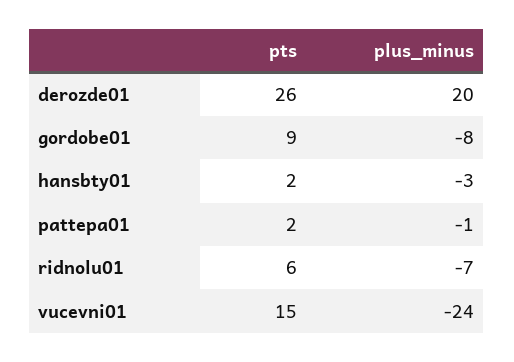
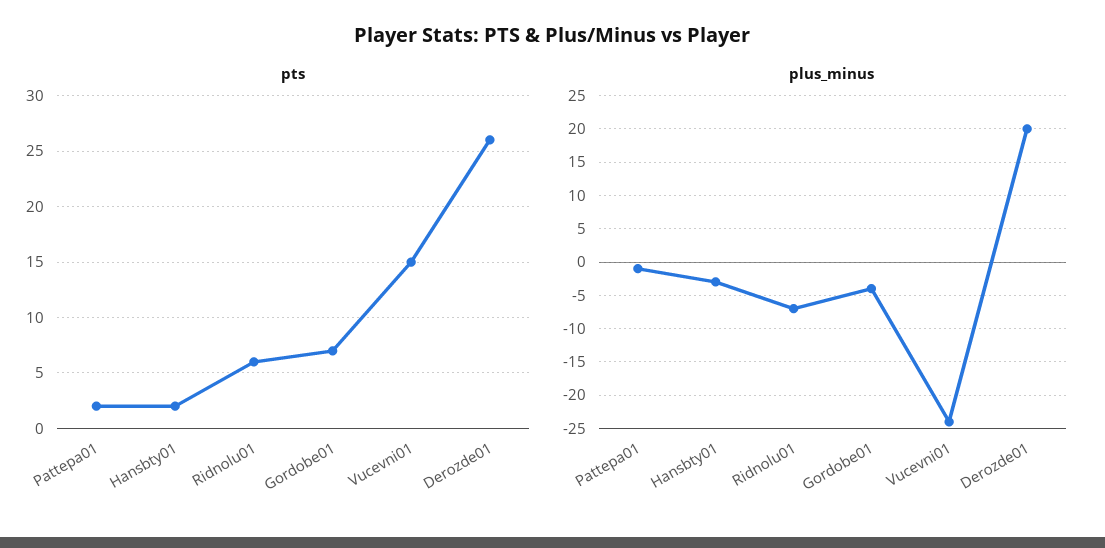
  {
    "pts": {
      "derozde01": 26,
-     "gordobe01": 9,
+     "gordobe01": 7,
      "hansbty01": 2,
      "pattepa01": 2,
      "ridnolu01": 6,
      "vucevni01": 15
    },
    "plus_minus": {
      "derozde01": 20,
-     "gordobe01": -8,
+     "gordobe01": -4,
      "hansbty01": -3,
      "pattepa01": -1,
      "ridnolu01": -7,
      "vucevni01": -24
    }
  }

